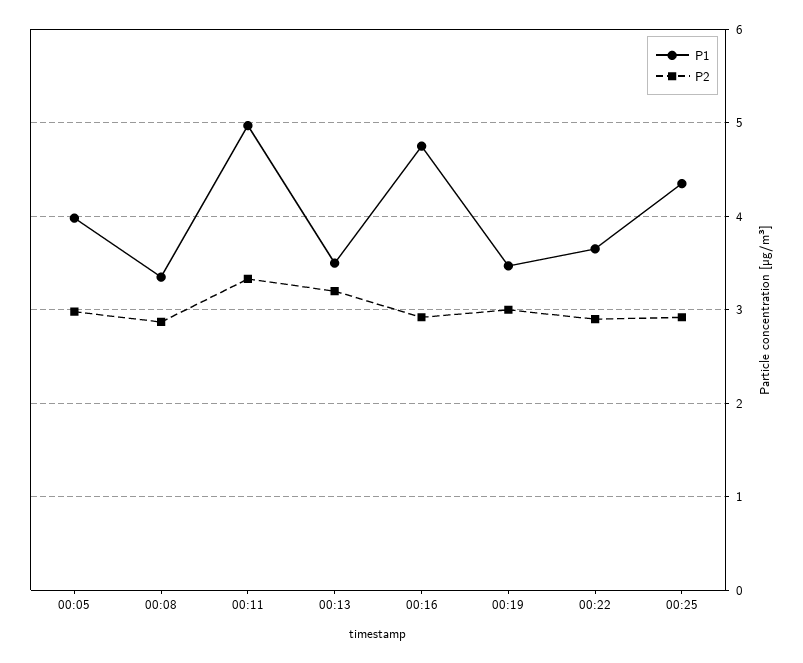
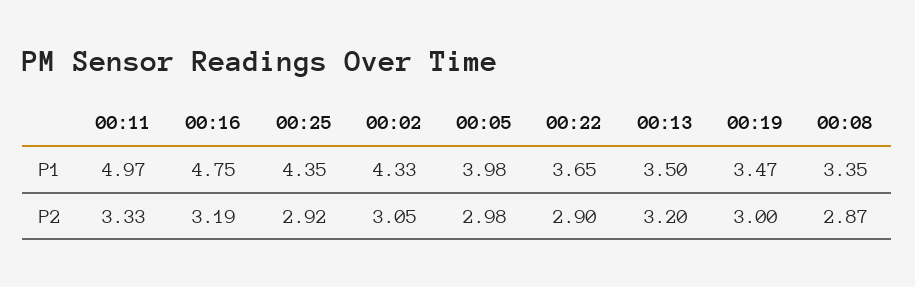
  {
    "P1": {
      "00:05": 3.98,
      "00:08": 3.35,
      "00:11": 4.97,
      "00:13": 3.5,
      "00:16": 4.75,
      "00:19": 3.47,
      "00:22": 3.65,
-     "00:25": 4.35
+     "00:25": 4.35,
+     "00:02": 4.33
    },
    "P2": {
      "00:05": 2.98,
      "00:08": 2.87,
      "00:11": 3.33,
      "00:13": 3.2,
-     "00:16": 2.9,
+     "00:16": 3.19,
      "00:19": 3,
      "00:22": 2.9,
-     "00:25": 2.92
+     "00:25": 2.92,
+     "00:02": 3.05
    }
  }

